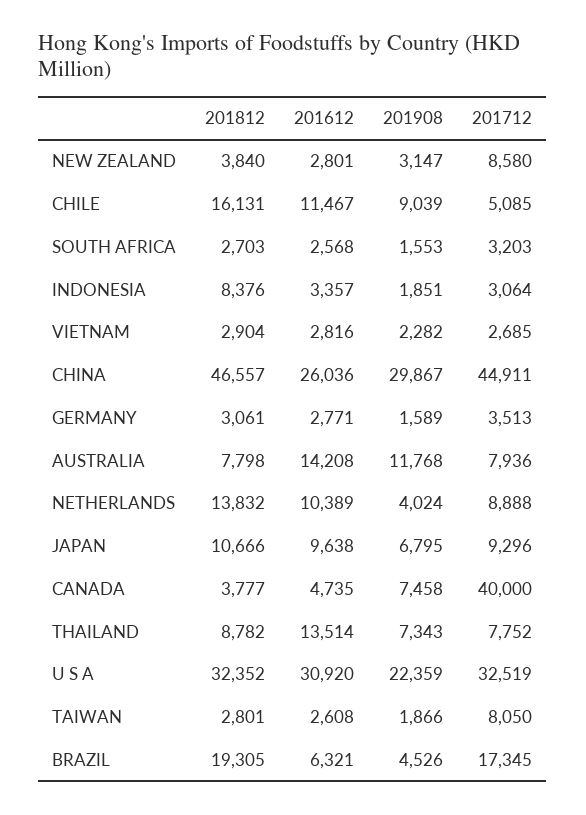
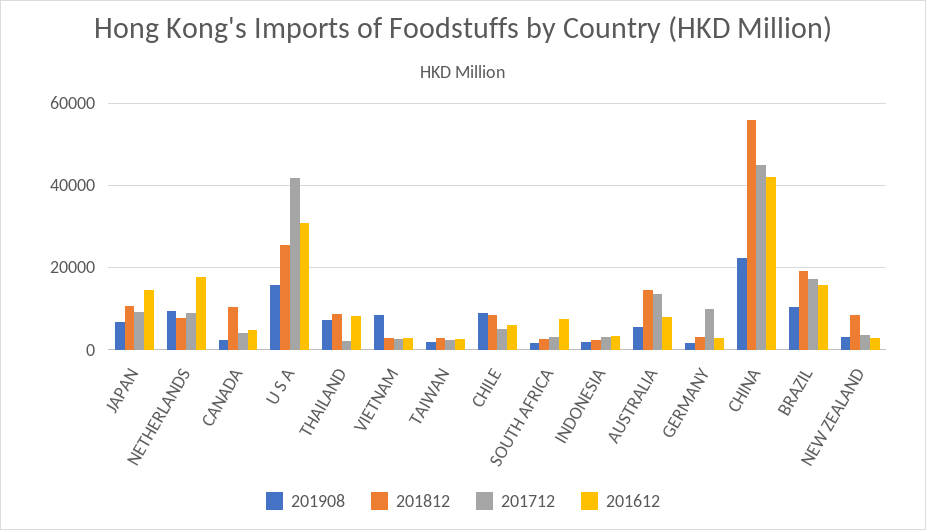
  {
    "201812": {
-     "NEW ZEALAND": 3840,
+     "NEW ZEALAND": 8000,
-     "CHILE": 16131,
+     "CHILE": 8000,
      "SOUTH AFRICA": 2703,
-     "INDONESIA": 8376,
+     "INDONESIA": 2000,
      "VIETNAM": 2904,
-     "CHINA": 46557,
+     "CHINA": 56000,
      "GERMANY": 3061,
-     "AUSTRALIA": 7798,
+     "AUSTRALIA": 14000,
-     "NETHERLANDS": 13832,
+     "NETHERLANDS": 8000,
      "JAPAN": 10666,
-     "CANADA": 3777,
+     "CANADA": 10000,
      "THAILAND": 8782,
-     "U S A": 32352,
+     "U S A": 26000,
      "TAIWAN": 2801,
      "BRAZIL": 19305
    },
    "201612": {
      "NEW ZEALAND": 2801,
-     "CHILE": 11467,
+     "CHILE": 6000,
-     "SOUTH AFRICA": 2568,
+     "SOUTH AFRICA": 8000,
      "INDONESIA": 3357,
      "VIETNAM": 2816,
-     "CHINA": 26036,
+     "CHINA": 42000,
      "GERMANY": 2771,
-     "AUSTRALIA": 14208,
+     "AUSTRALIA": 8000,
-     "NETHERLANDS": 10389,
+     "NETHERLANDS": 18000,
-     "JAPAN": 9638,
+     "JAPAN": 14000,
      "CANADA": 4735,
-     "THAILAND": 13514,
+     "THAILAND": 8000,
      "U S A": 30920,
      "TAIWAN": 2608,
-     "BRAZIL": 6321
+     "BRAZIL": 16000
    },
    "201908": {
      "NEW ZEALAND": 3147,
      "CHILE": 9039,
      "SOUTH AFRICA": 1553,
      "INDONESIA": 1851,
-     "VIETNAM": 2282,
+     "VIETNAM": 8000,
-     "CHINA": 29867,
+     "CHINA": 22000,
      "GERMANY": 1589,
-     "AUSTRALIA": 11768,
+     "AUSTRALIA": 6000,
-     "NETHERLANDS": 4024,
+     "NETHERLANDS": 10000,
      "JAPAN": 6795,
-     "CANADA": 7458,
+     "CANADA": 2000,
      "THAILAND": 7343,
-     "U S A": 22359,
+     "U S A": 16000,
      "TAIWAN": 1866,
-     "BRAZIL": 4526
+     "BRAZIL": 10000
    },
    "201712": {
-     "NEW ZEALAND": 8580,
+     "NEW ZEALAND": 4000,
      "CHILE": 5085,
      "SOUTH AFRICA": 3203,
      "INDONESIA": 3064,
      "VIETNAM": 2685,
      "CHINA": 44911,
-     "GERMANY": 3513,
+     "GERMANY": 10000,
-     "AUSTRALIA": 7936,
+     "AUSTRALIA": 14000,
      "NETHERLANDS": 8888,
      "JAPAN": 9296,
-     "CANADA": 40000,
+     "CANADA": 4000,
-     "THAILAND": 7752,
+     "THAILAND": 2000,
-     "U S A": 32519,
+     "U S A": 42000,
-     "TAIWAN": 8050,
+     "TAIWAN": 2000,
      "BRAZIL": 17345
    }
  }

